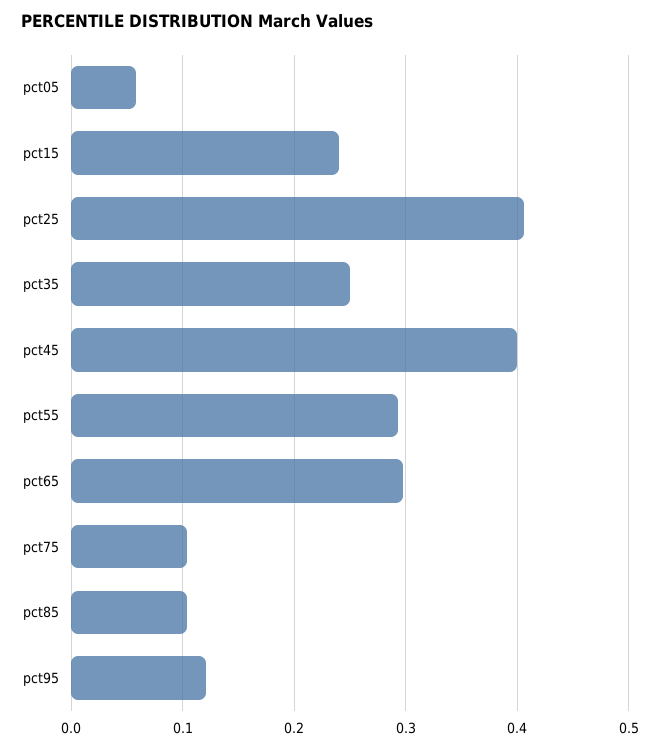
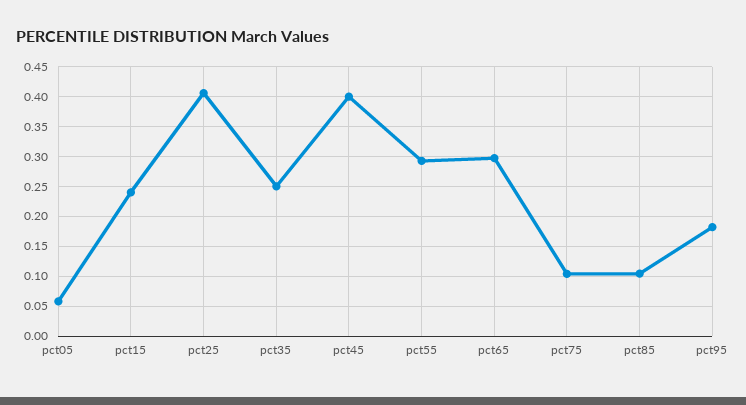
  {
    "pct05": 0.06,
    "pct15": 0.24,
    "pct25": 0.41,
    "pct35": 0.25,
    "pct45": 0.4,
    "pct55": 0.29,
    "pct65": 0.3,
    "pct75": 0.1,
    "pct85": 0.1,
-   "pct95": 0.12
+   "pct95": 0.175
  }

